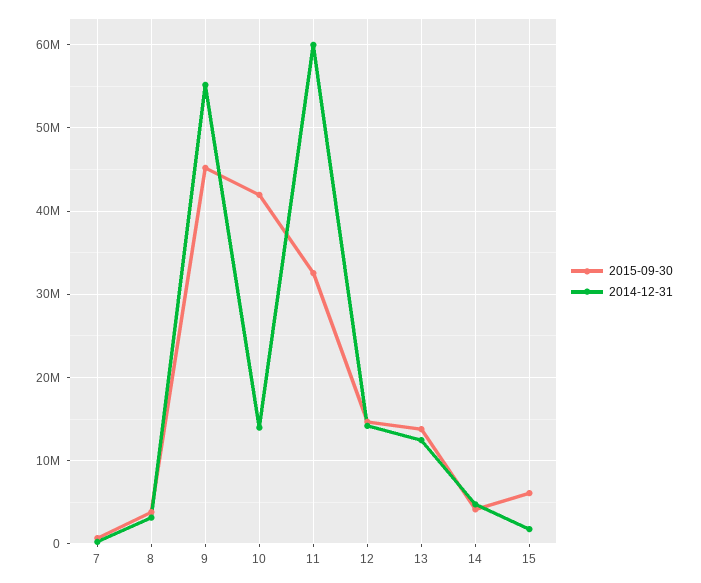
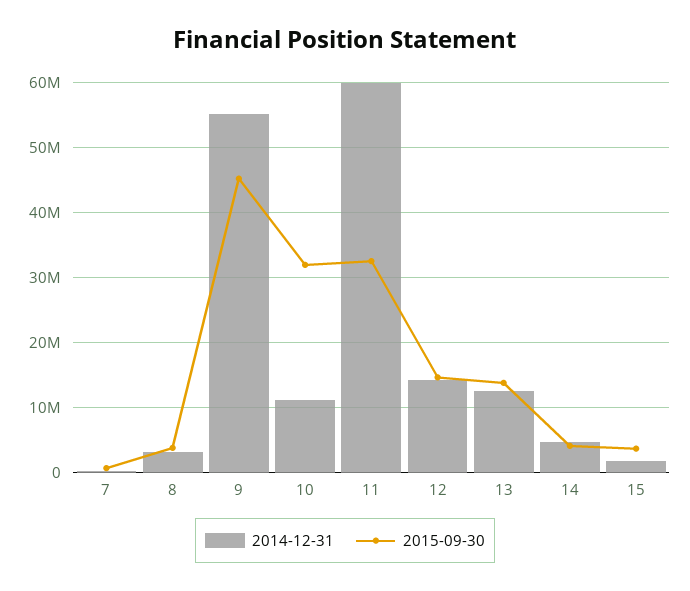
  {
    "2015-09-30": {
      "7": 1000000,
      "8": 4000000,
      "9": 45000000,
-     "10": 42000000,
+     "10": 32000000,
      "11": 33000000,
      "12": 15000000,
      "13": 14000000,
      "14": 4000000,
-     "15": 6000000
+     "15": 4000000
    },
    "2014-12-31": {
      "7": 0,
      "8": 3000000,
      "9": 55000000,
-     "10": 14000000,
+     "10": 11000000,
      "11": 60000000,
      "12": 14000000,
      "13": 12000000,
      "14": 5000000,
      "15": 2000000
    }
  }

